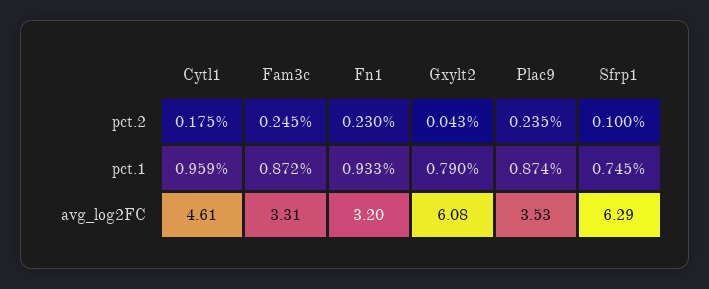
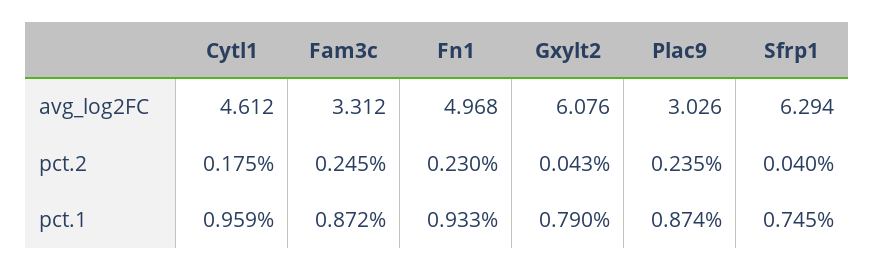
  {
    "Cytl1": {
      "pct.2": 0.175,
      "pct.1": 0.959,
      "avg_log2FC": 4.612
    },
    "Fam3c": {
      "pct.2": 0.245,
      "pct.1": 0.872,
      "avg_log2FC": 3.312
    },
    "Fn1": {
      "pct.2": 0.23,
      "pct.1": 0.933,
-     "avg_log2FC": 3.2
+     "avg_log2FC": 4.968
    },
    "Gxylt2": {
      "pct.2": 0.043,
      "pct.1": 0.79,
      "avg_log2FC": 6.076
    },
    "Plac9": {
      "pct.2": 0.235,
      "pct.1": 0.874,
-     "avg_log2FC": 3.53
+     "avg_log2FC": 3.026
    },
    "Sfrp1": {
-     "pct.2": 0.1,
+     "pct.2": 0.04,
      "pct.1": 0.745,
      "avg_log2FC": 6.294
    }
  }

